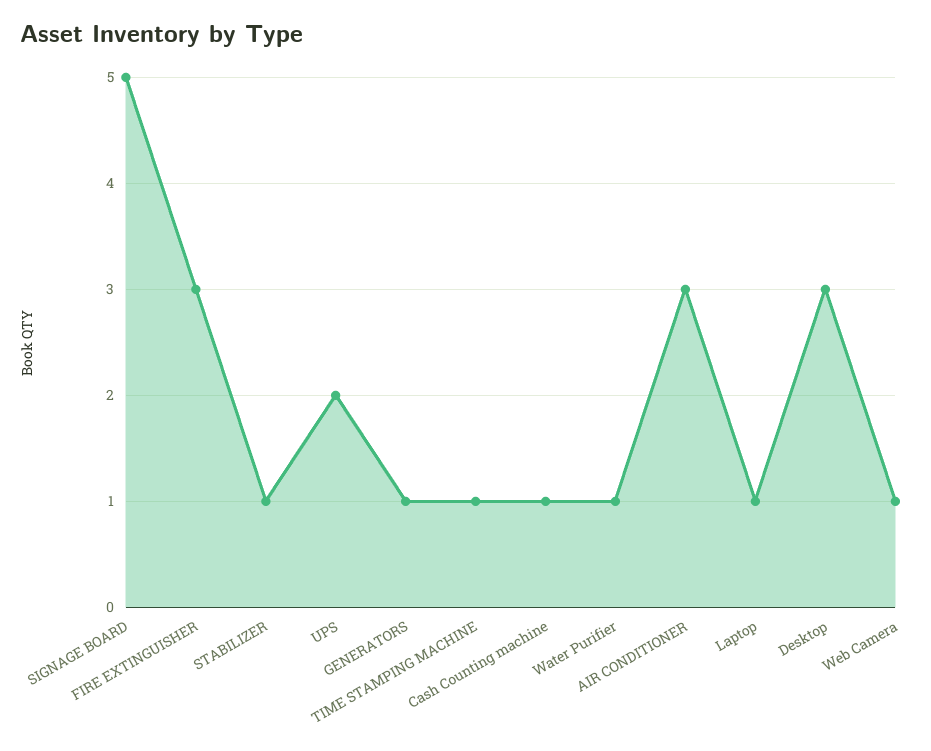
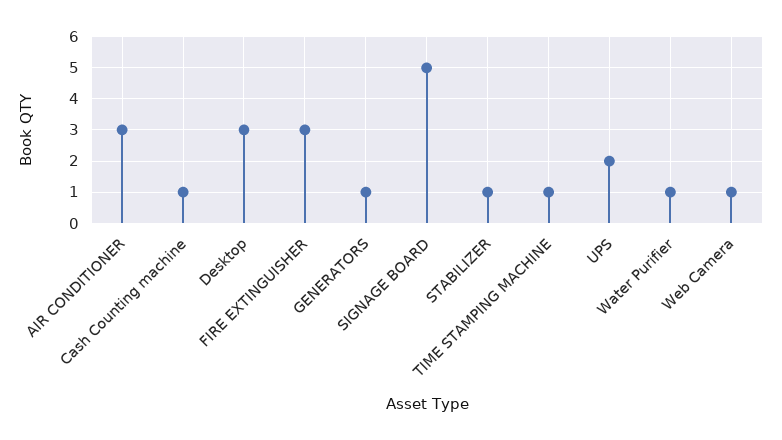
  {
    "SIGNAGE BOARD": 5,
    "FIRE EXTINGUISHER": 3,
    "STABILIZER": 1,
    "UPS": 2,
    "GENERATORS": 1,
    "TIME STAMPING MACHINE": 1,
    "Cash Counting machine": 1,
    "Water Purifier": 1,
    "AIR CONDITIONER": 3,
-   "Laptop": 1,
    "Desktop": 3,
    "Web Camera": 1
  }

